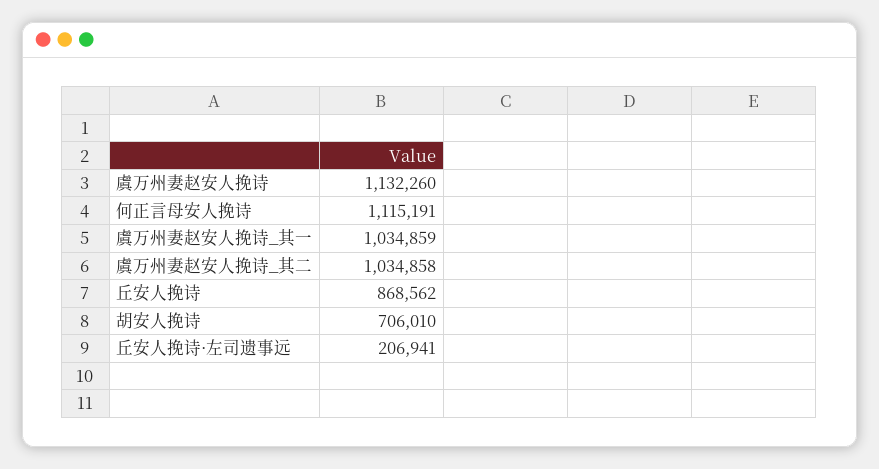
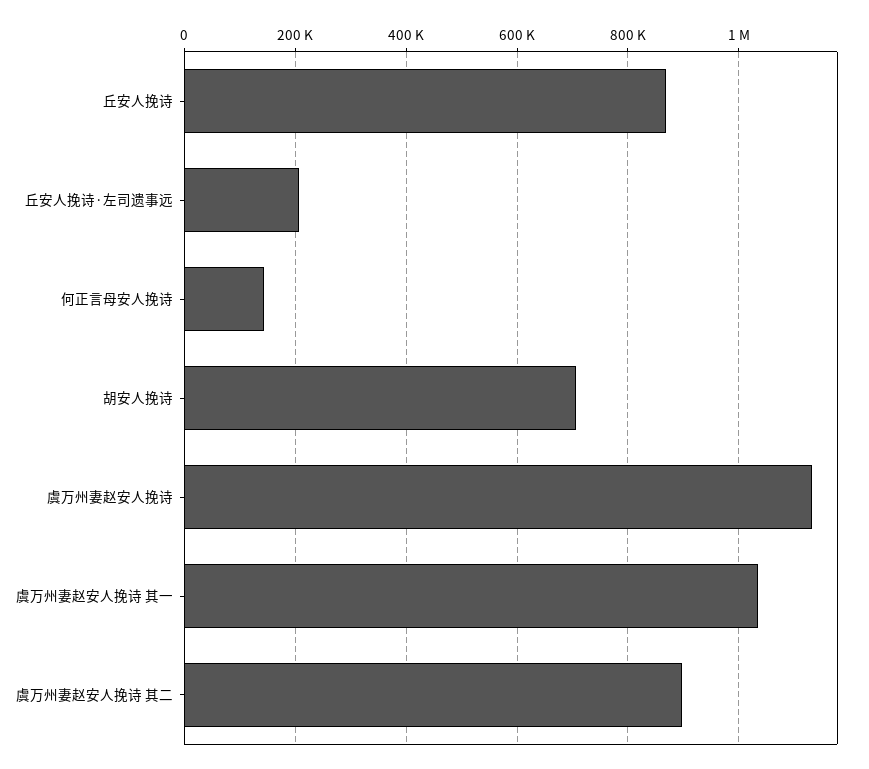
  {
    "虞万州妻赵安人挽诗": 1132260,
-   "何正言母安人挽诗": 1115191,
+   "何正言母安人挽诗": 140000,
    "虞万州妻赵安人挽诗_其一": 1034859,
-   "虞万州妻赵安人挽诗_其二": 1034858,
+   "虞万州妻赵安人挽诗_其二": 900000,
    "丘安人挽诗": 868562,
    "胡安人挽诗": 706010,
    "丘安人挽诗·左司遗事远": 206941
  }

